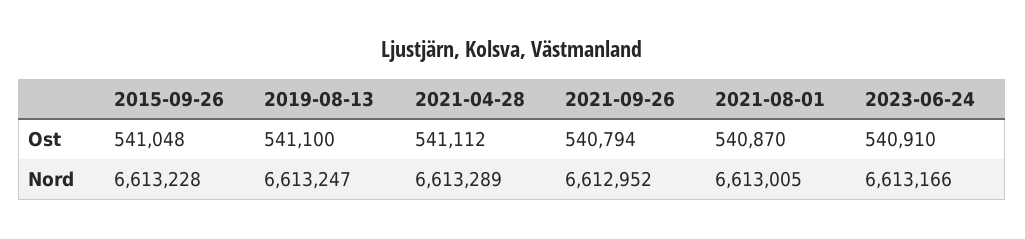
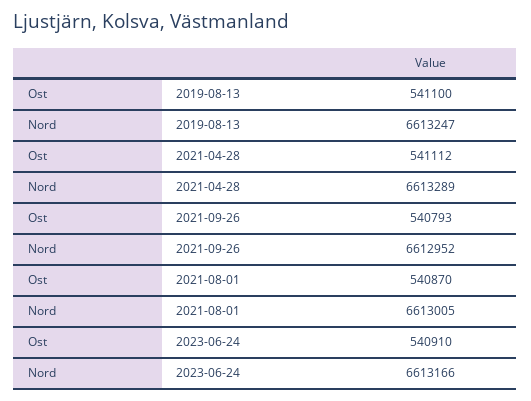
  {
-   "2015-09-26": {
-     "Ost": 541048,
-     "Nord": 6613228
-   },
    "2019-08-13": {
      "Ost": 541100,
      "Nord": 6613247
    },
    "2021-04-28": {
      "Ost": 541112,
      "Nord": 6613289
    },
    "2021-09-26": {
-     "Ost": 540794,
+     "Ost": 540793,
      "Nord": 6612952
    },
    "2021-08-01": {
      "Ost": 540870,
      "Nord": 6613005
    },
    "2023-06-24": {
      "Ost": 540910,
      "Nord": 6613166
    }
  }

